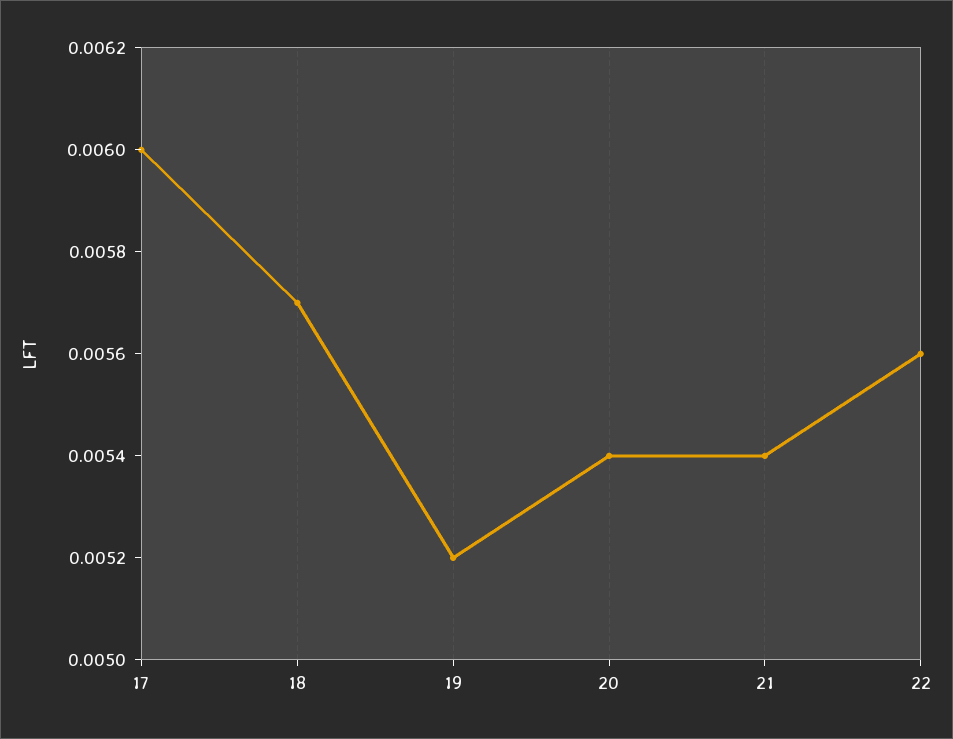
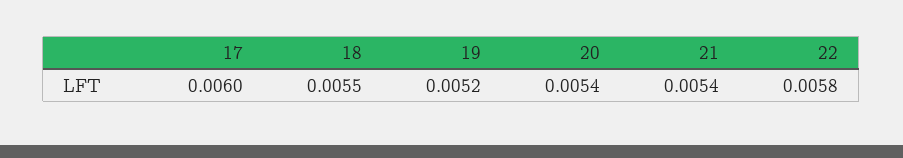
  {
    "17": 0.006,
-   "18": 0.0057,
+   "18": 0.0055,
    "19": 0.0052,
    "20": 0.0054,
    "21": 0.0054,
-   "22": 0.0056
+   "22": 0.0058
  }

